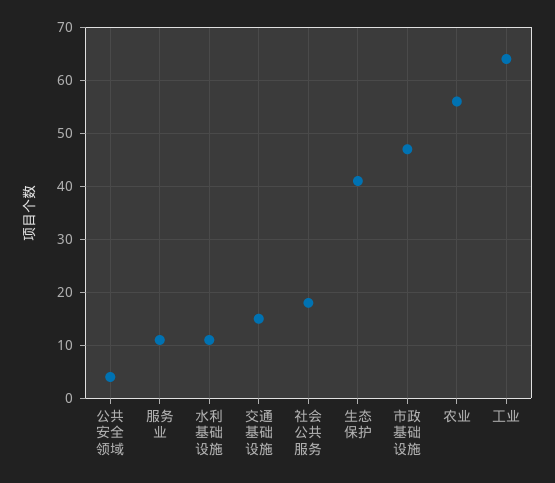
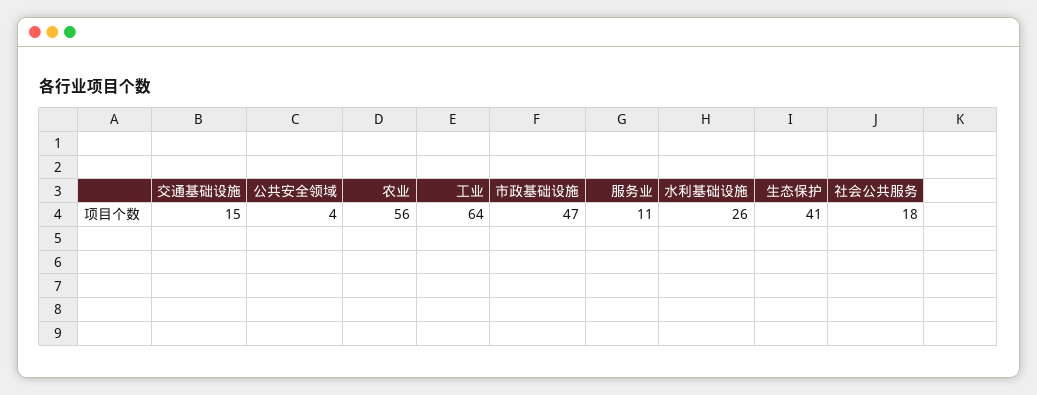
  {
    "公共安全领域": 4,
    "服务业": 11,
-   "水利基础设施": 10,
+   "水利基础设施": 26,
    "交通基础设施": 15,
    "社会公共服务": 18,
    "生态保护": 41,
    "市政基础设施": 47,
    "农业": 56,
    "工业": 64
  }

